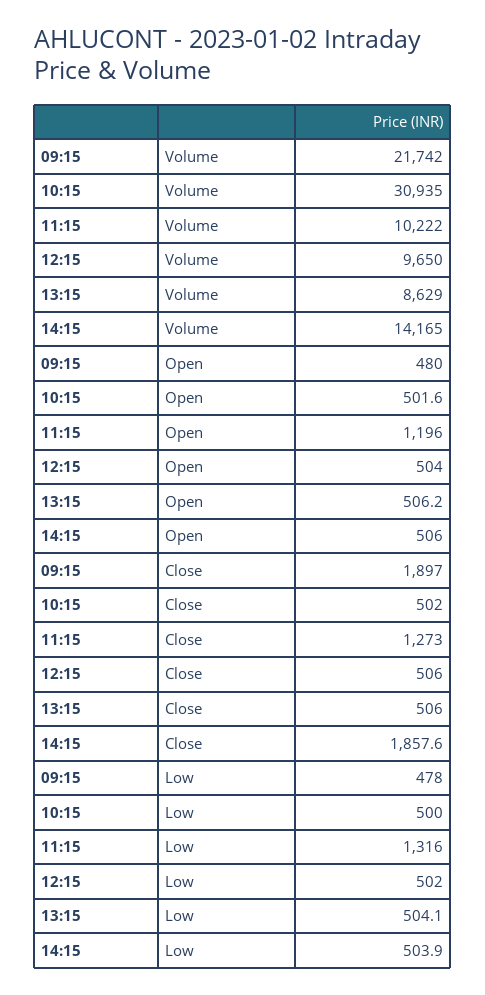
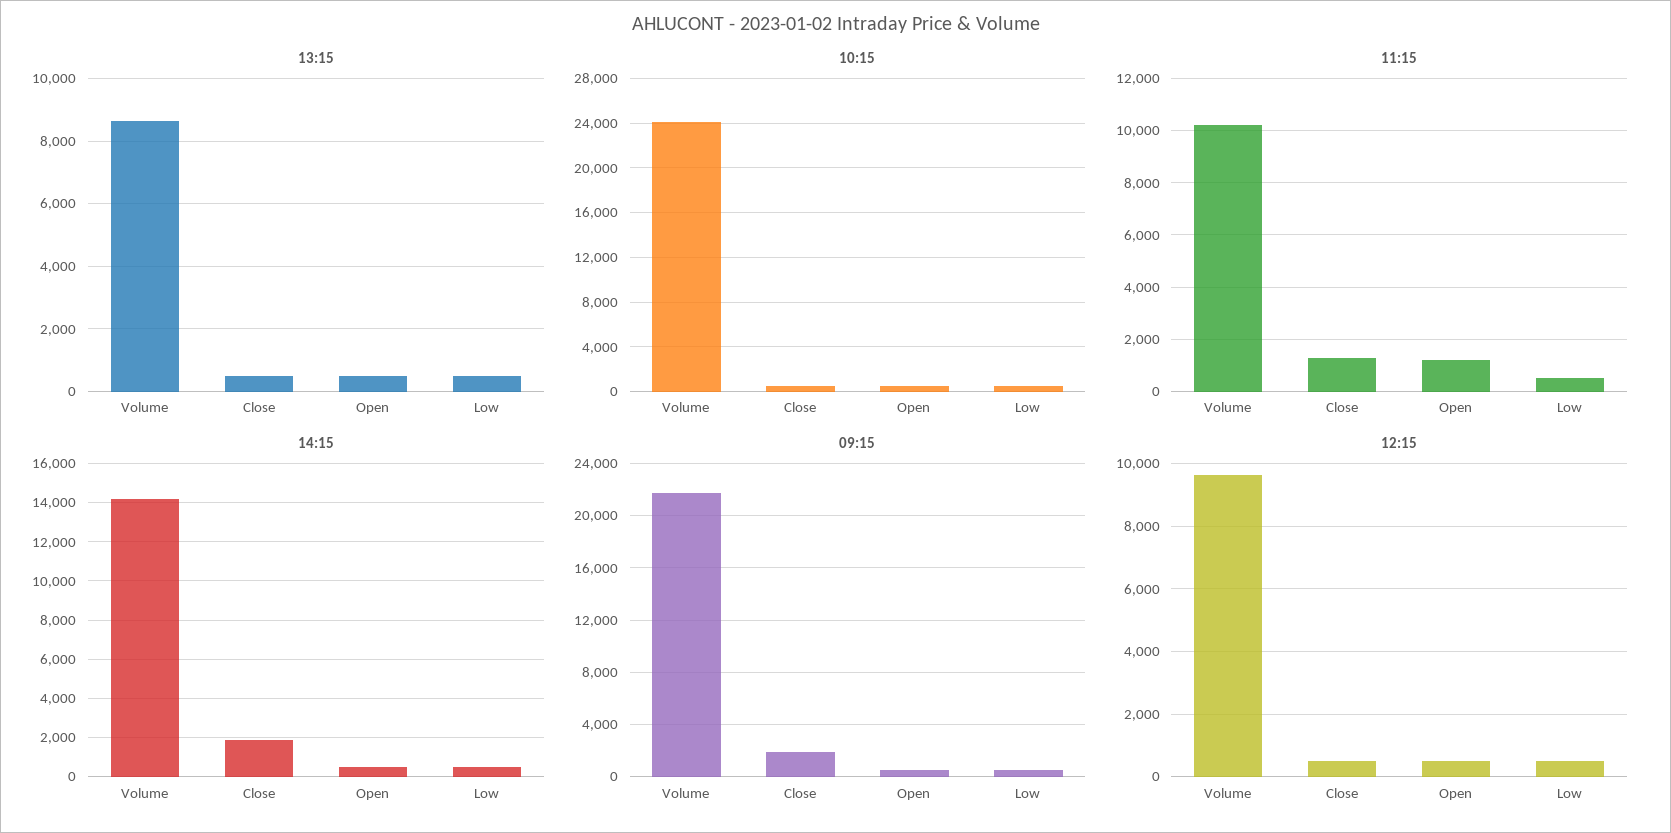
  {
    "09:15": {
      "Volume": 21742,
      "Open": 480,
      "Close": 1897,
      "Low": 478
    },
    "10:15": {
-     "Volume": 30935,
+     "Volume": 24000,
      "Open": 501.6,
      "Close": 502,
      "Low": 500
    },
    "11:15": {
      "Volume": 10222,
      "Open": 1196,
      "Close": 1273,
-     "Low": 1316
+     "Low": 500
    },
    "12:15": {
      "Volume": 9650,
      "Open": 504,
      "Close": 506,
      "Low": 502
    },
    "13:15": {
      "Volume": 8629,
      "Open": 506.2,
      "Close": 506,
      "Low": 504.1
    },
    "14:15": {
      "Volume": 14165,
      "Open": 506,
      "Close": 1857.6,
      "Low": 503.9
    }
  }

